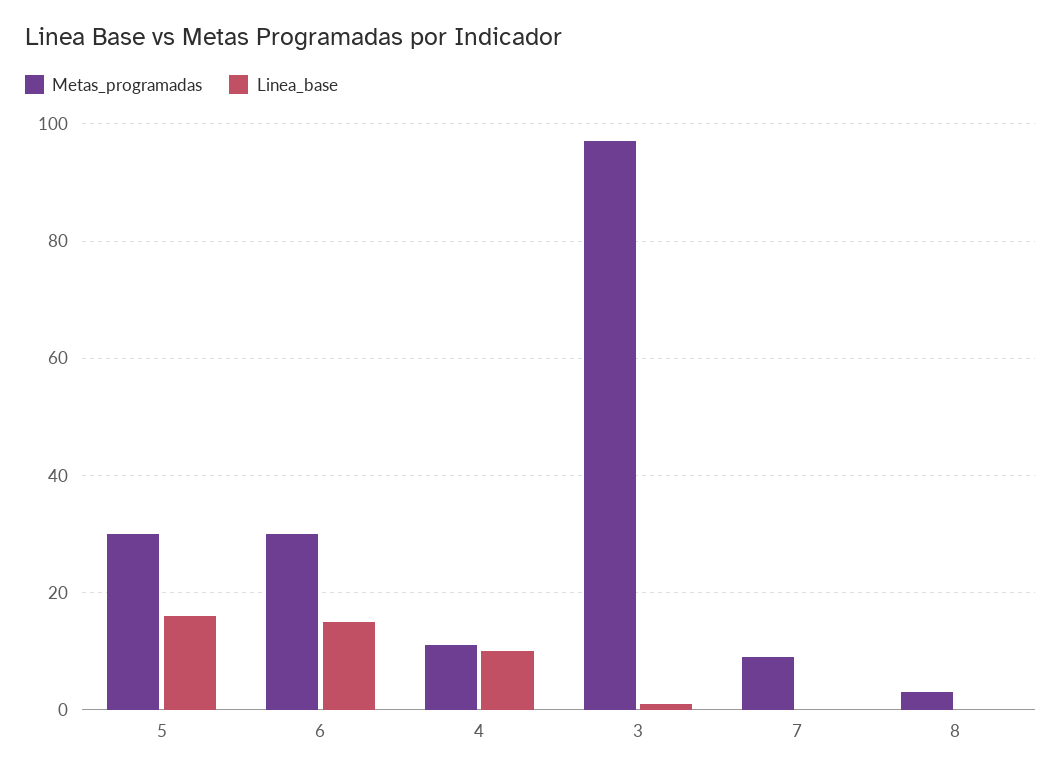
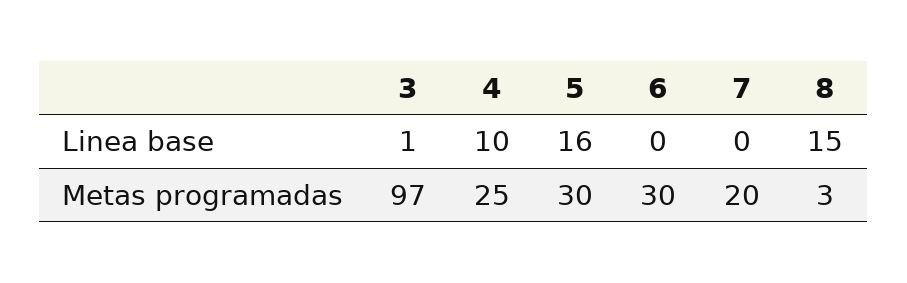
  {
    "Metas_programadas": {
      "5": 30,
      "6": 30,
-     "4": 10,
+     "4": 25,
      "3": 97,
-     "7": 10,
+     "7": 20,
      "8": 3
    },
    "Linea_base": {
      "5": 16,
-     "6": 15,
+     "6": 0,
      "4": 10,
      "3": 1,
      "7": 0,
-     "8": 0
+     "8": 15
    }
  }

